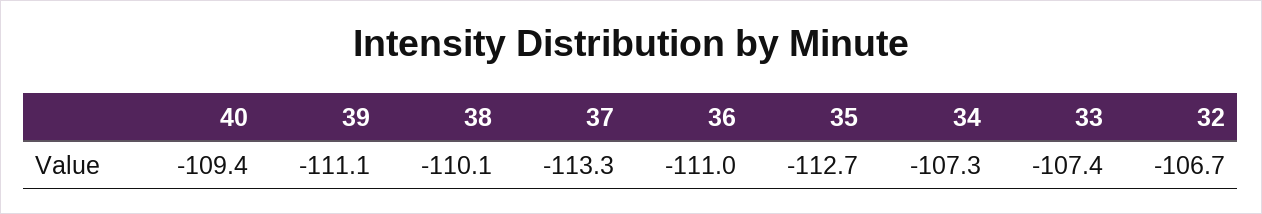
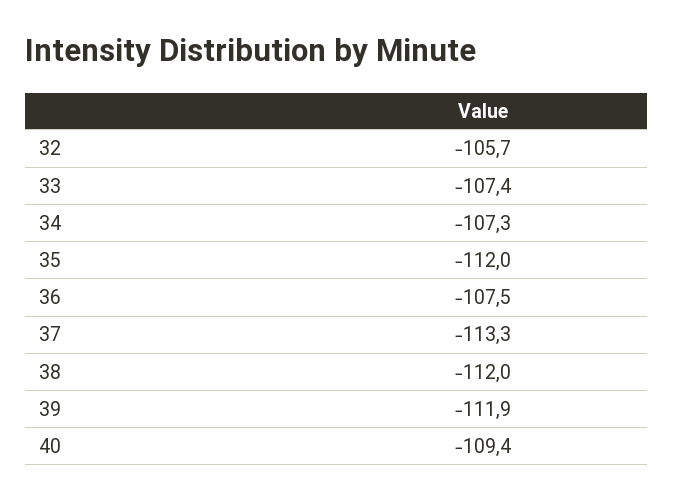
  {
    "40": -109.4,
-   "39": -111.1,
+   "39": -111.9,
-   "38": -110.1,
+   "38": -112,
    "37": -113.3,
-   "36": -111,
+   "36": -107.5,
-   "35": -112.7,
+   "35": -112,
    "34": -107.3,
    "33": -107.4,
-   "32": -106.7
+   "32": -105.7
  }

